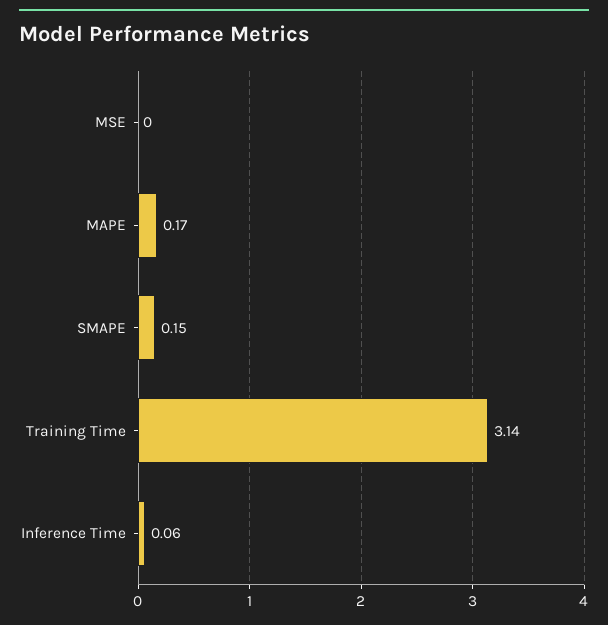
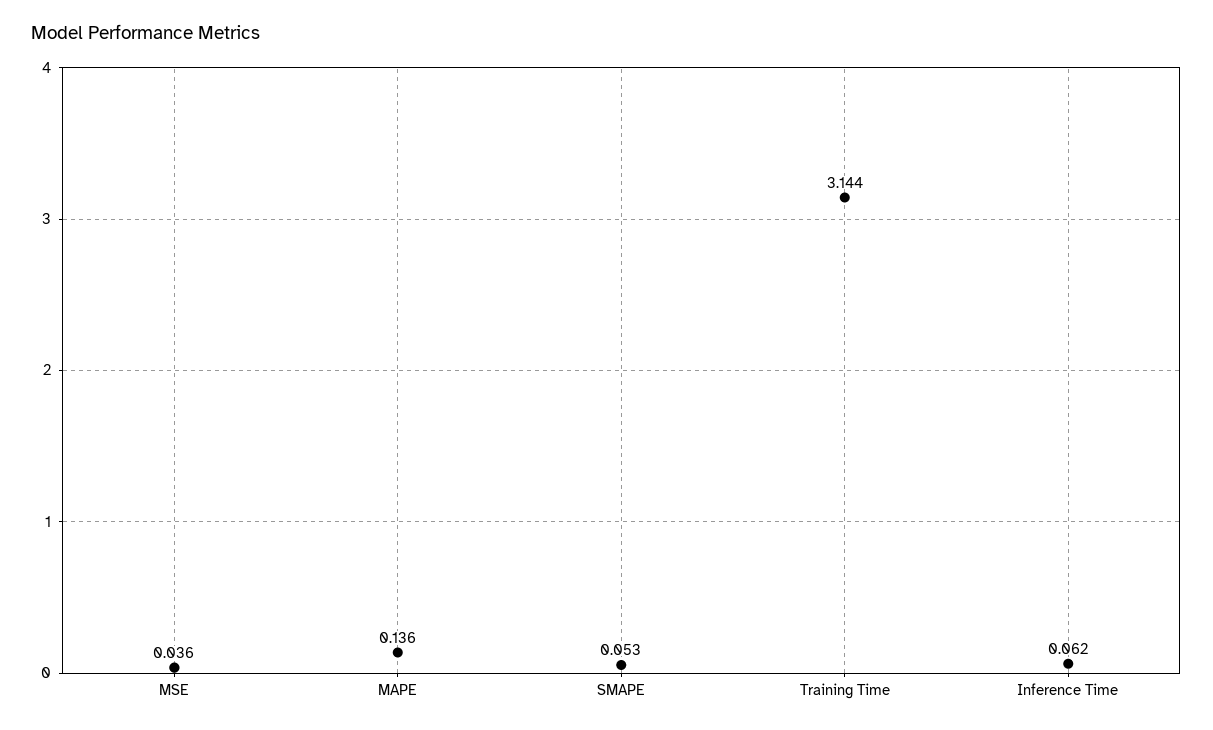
  {
-   "MSE": 0,
+   "MSE": 0.036,
-   "MAPE": 0.17,
+   "MAPE": 0.136,
-   "SMAPE": 0.15,
+   "SMAPE": 0.053,
    "Training Time": 3.144,
    "Inference Time": 0.062
  }

